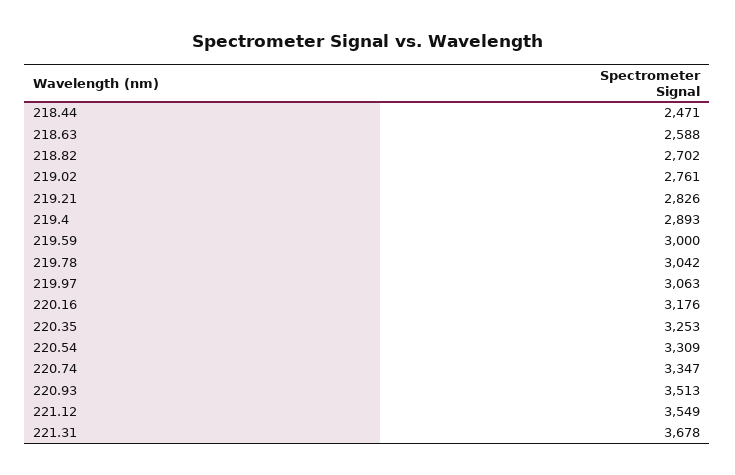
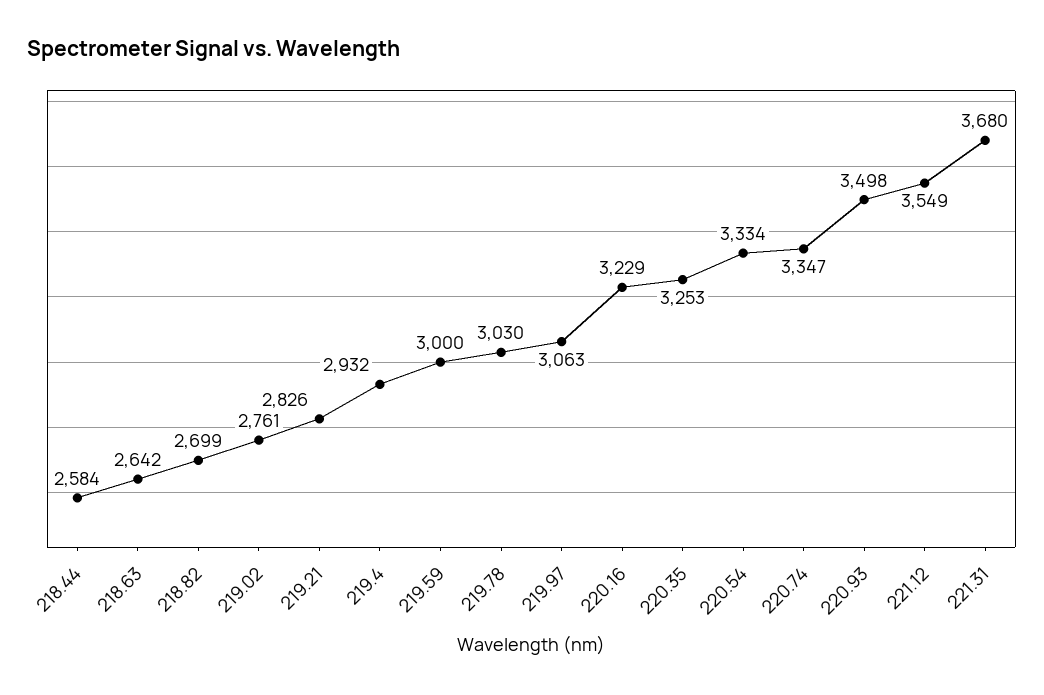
  {
-   "218.44": 2471,
+   "218.44": 2584,
-   "218.63": 2588,
+   "218.63": 2642,
-   "218.82": 2702,
+   "218.82": 2699,
    "219.02": 2761,
    "219.21": 2826,
-   "219.4": 2893,
+   "219.4": 2932,
    "219.59": 3000,
-   "219.78": 3042,
+   "219.78": 3030,
    "219.97": 3063,
-   "220.16": 3176,
+   "220.16": 3229,
    "220.35": 3253,
-   "220.54": 3309,
+   "220.54": 3334,
    "220.74": 3347,
-   "220.93": 3513,
+   "220.93": 3498,
    "221.12": 3549,
-   "221.31": 3678
+   "221.31": 3680
  }

